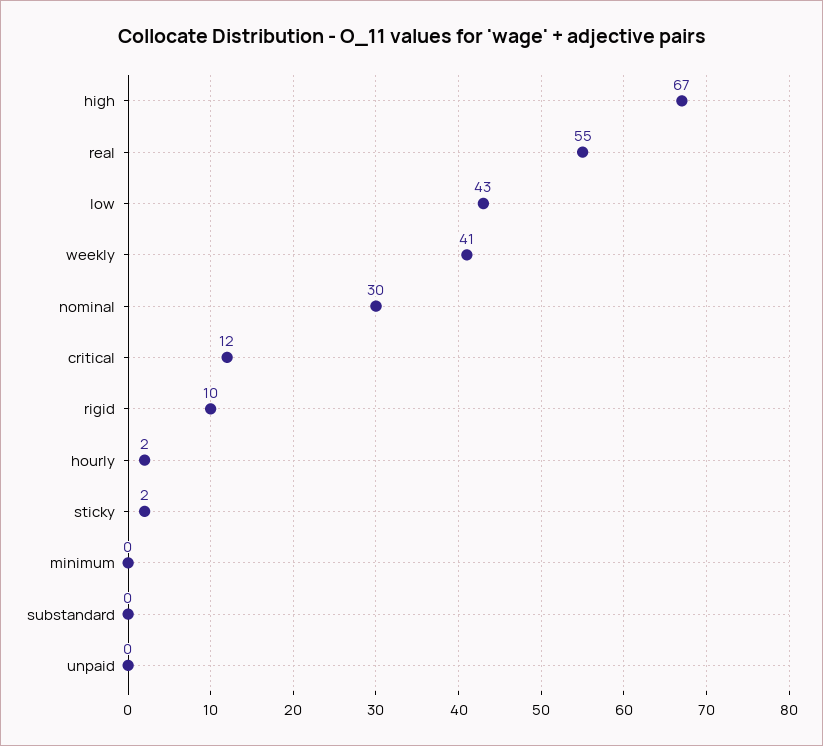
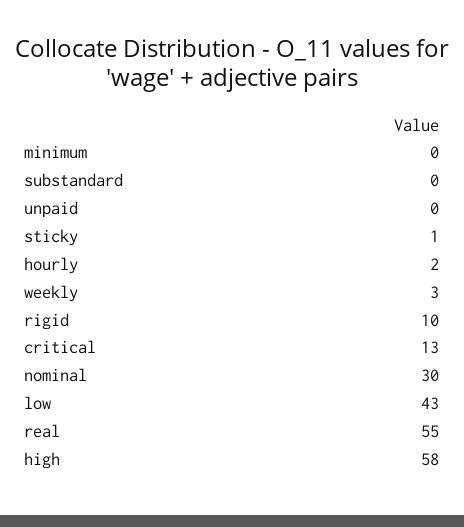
  {
-   "high": 67,
+   "high": 58,
    "real": 55,
    "low": 43,
-   "weekly": 41,
+   "weekly": 3,
    "nominal": 30,
-   "critical": 12,
+   "critical": 13,
    "rigid": 10,
    "hourly": 2,
-   "sticky": 2,
+   "sticky": 1,
    "minimum": 0,
    "substandard": 0,
    "unpaid": 0
  }

